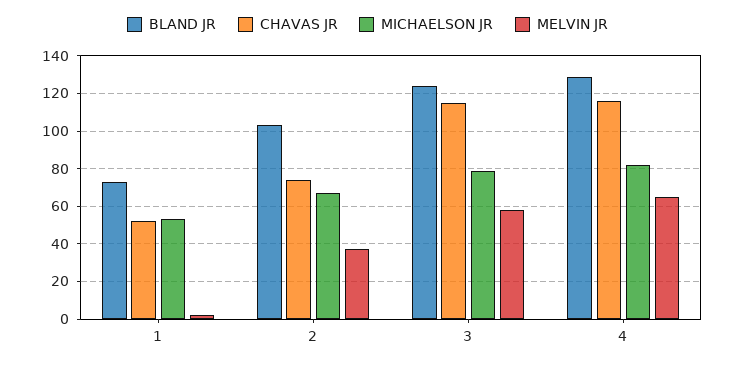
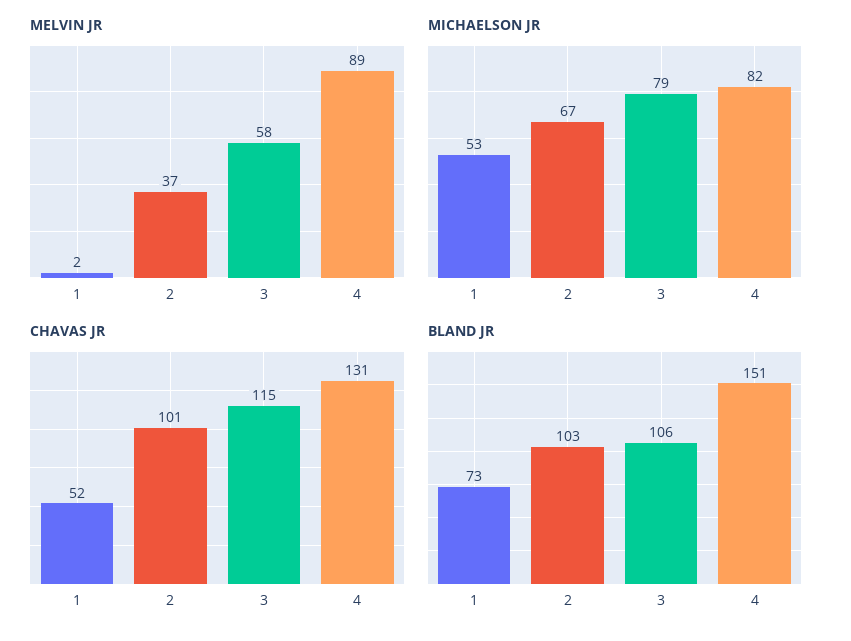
  {
    "BLAND JR": {
      "1": 73,
      "2": 103,
-     "3": 125,
+     "3": 106,
-     "4": 130
+     "4": 151
    },
    "CHAVAS JR": {
      "1": 52,
-     "2": 75,
+     "2": 101,
      "3": 115,
-     "4": 115
+     "4": 131
    },
    "MICHAELSON JR": {
      "1": 53,
      "2": 67,
      "3": 79,
      "4": 82
    },
    "MELVIN JR": {
      "1": 2,
      "2": 37,
      "3": 58,
-     "4": 65
+     "4": 89
    }
  }

